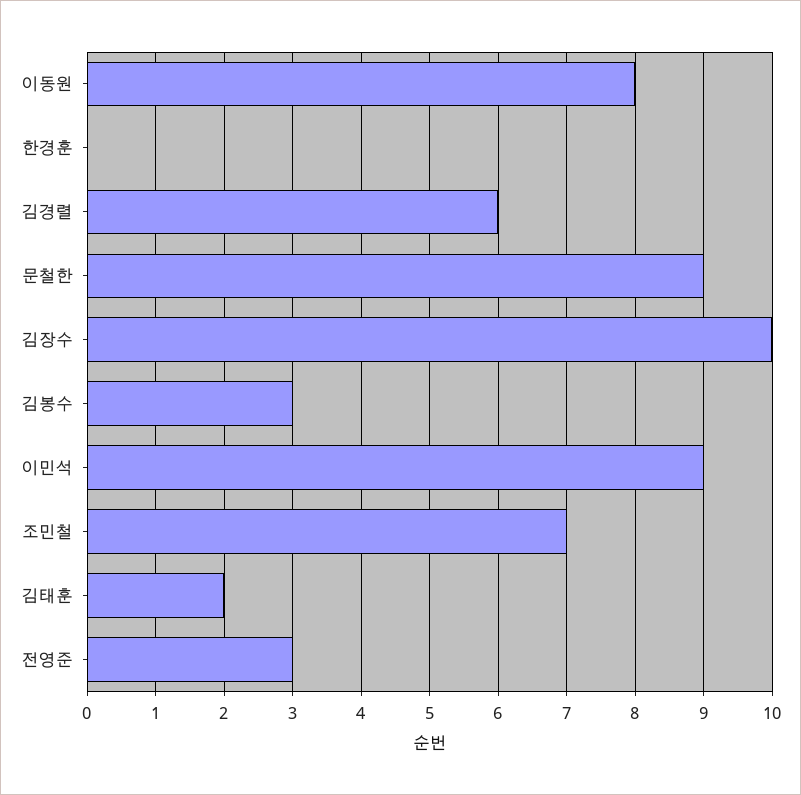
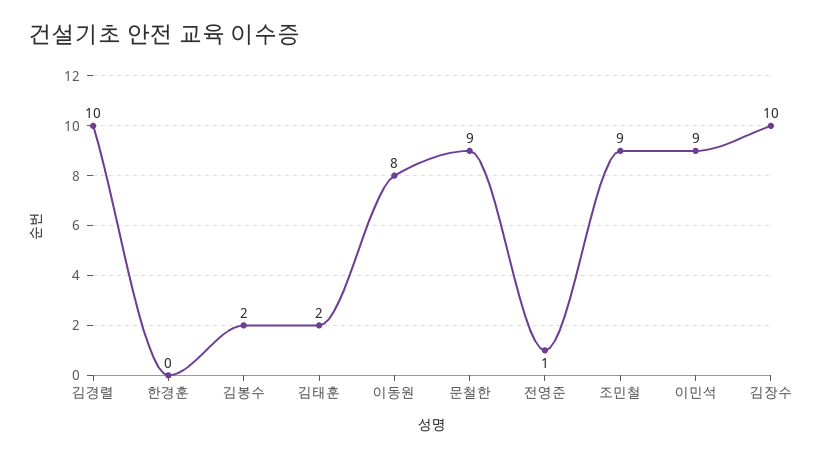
  {
    "이동원": 8,
    "한경훈": 0,
-   "김경렬": 6,
+   "김경렬": 10,
    "문철한": 9,
    "김장수": 10,
-   "김봉수": 3,
+   "김봉수": 2,
    "이민석": 9,
-   "조민철": 7,
+   "조민철": 9,
    "김태훈": 2,
-   "전영준": 3
+   "전영준": 1
  }

